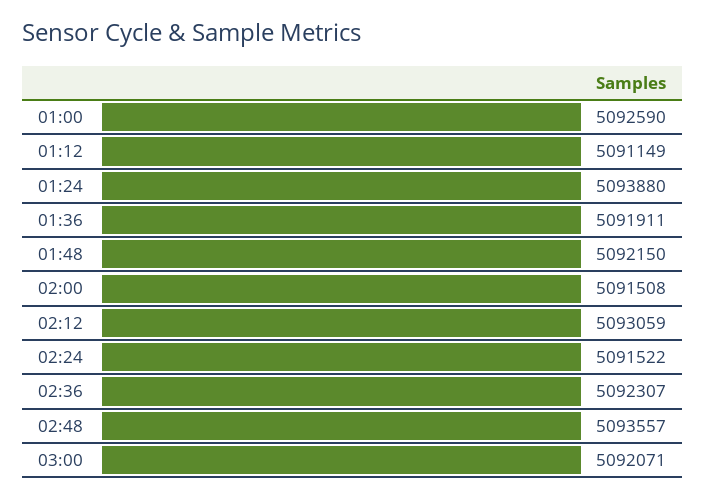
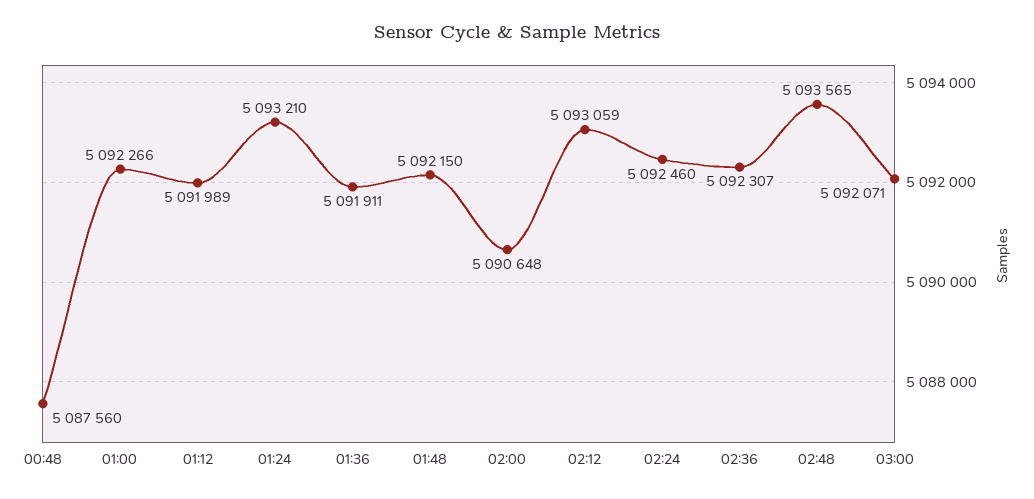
  {
-   "01:00": 5092590,
+   "01:00": 5092266,
-   "01:12": 5091149,
+   "01:12": 5091989,
-   "01:24": 5093880,
+   "01:24": 5093210,
    "01:36": 5091911,
    "01:48": 5092150,
-   "02:00": 5091508,
+   "02:00": 5090648,
    "02:12": 5093059,
-   "02:24": 5091522,
+   "02:24": 5092460,
    "02:36": 5092307,
-   "02:48": 5093557,
+   "02:48": 5093565,
-   "03:00": 5092071
+   "03:00": 5092071,
+   "00:48": 5087560
  }

